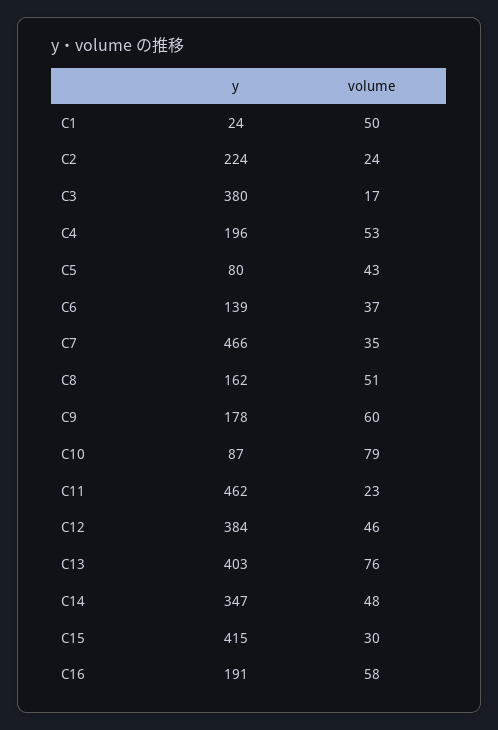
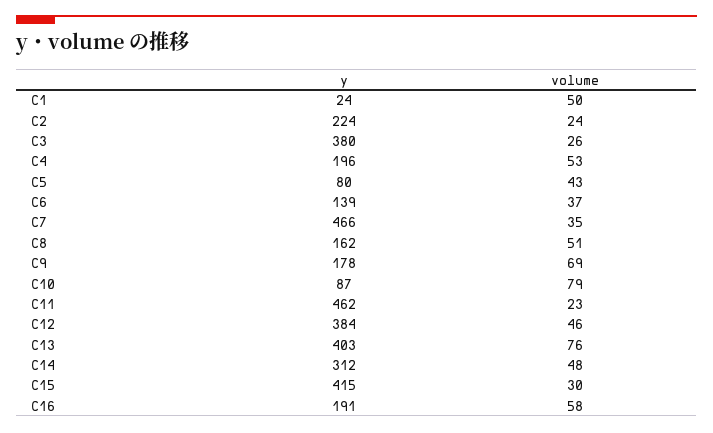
  {
    "y": {
      "C1": 24,
      "C2": 224,
      "C3": 380,
      "C4": 196,
      "C5": 80,
      "C6": 139,
      "C7": 466,
      "C8": 162,
      "C9": 178,
      "C10": 87,
      "C11": 462,
      "C12": 384,
      "C13": 403,
-     "C14": 347,
+     "C14": 312,
      "C15": 415,
      "C16": 191
    },
    "volume": {
      "C1": 50,
      "C2": 24,
-     "C3": 17,
+     "C3": 26,
      "C4": 53,
      "C5": 43,
      "C6": 37,
      "C7": 35,
      "C8": 51,
-     "C9": 60,
+     "C9": 69,
      "C10": 79,
      "C11": 23,
      "C12": 46,
      "C13": 76,
      "C14": 48,
      "C15": 30,
      "C16": 58
    }
  }

